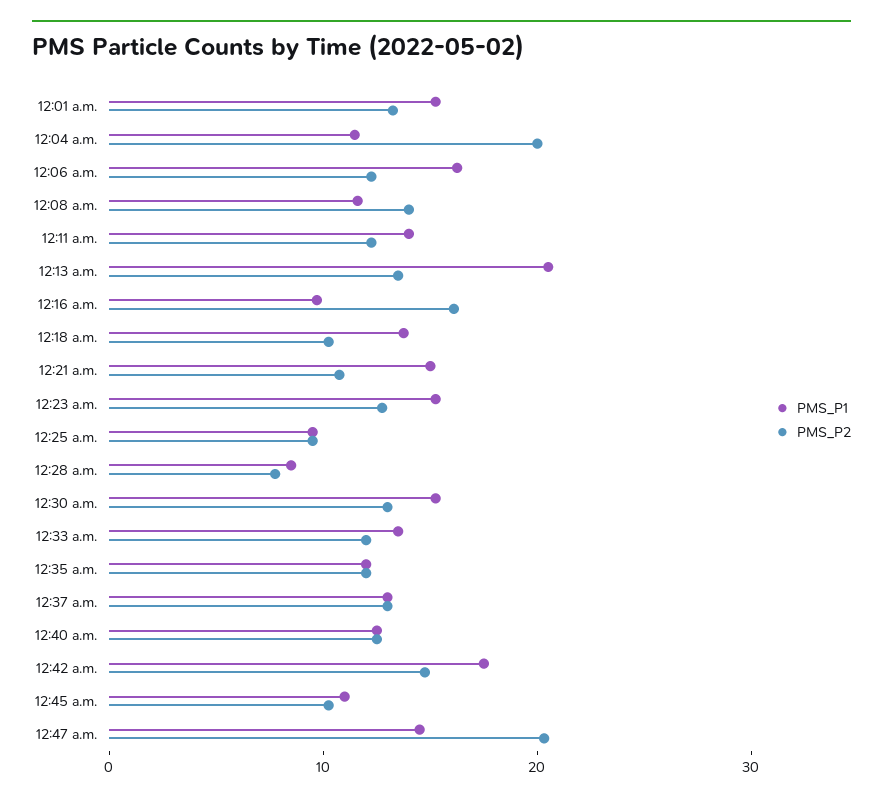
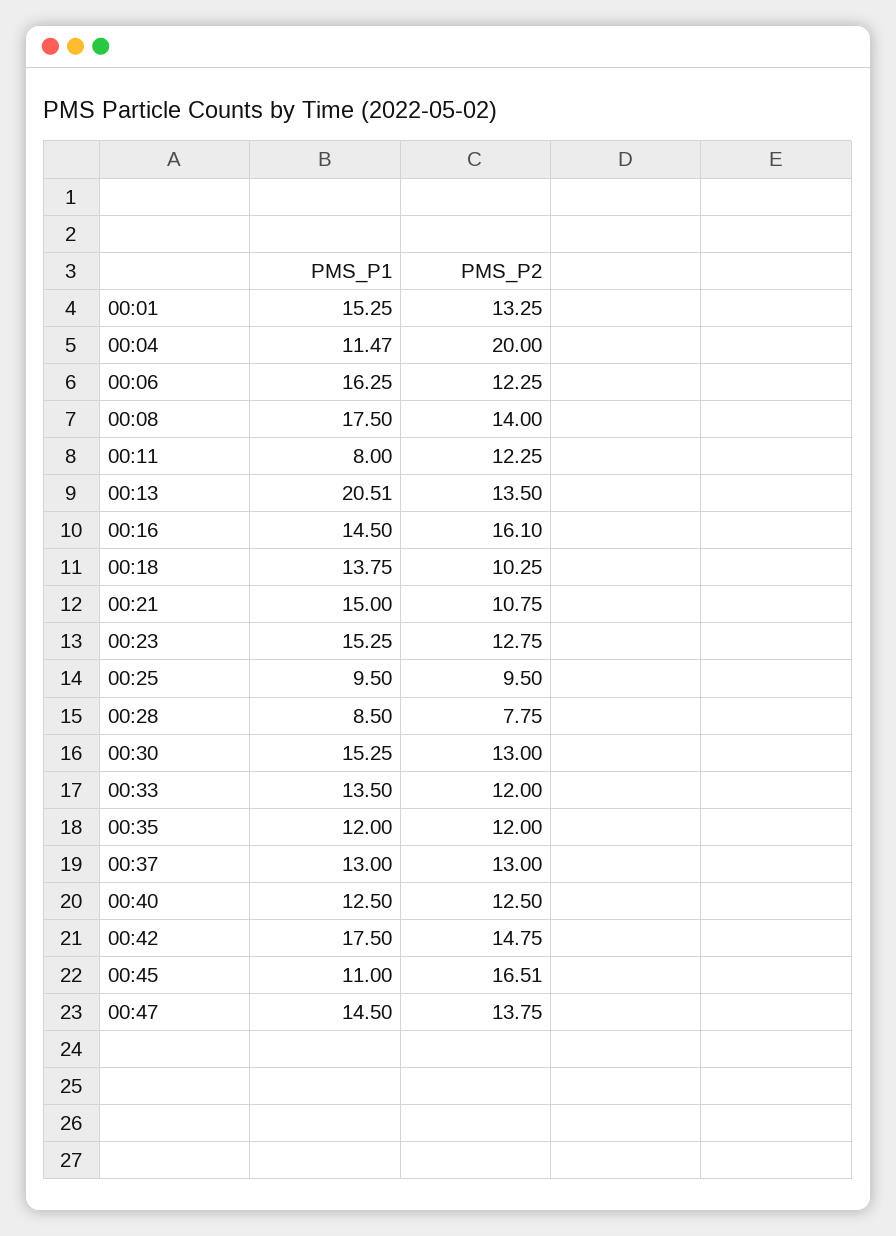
  {
    "PMS_P1": {
      "12:01 a.m.": 15.25,
      "12:04 a.m.": 11.47,
      "12:06 a.m.": 16.25,
-     "12:08 a.m.": 12,
+     "12:08 a.m.": 17.5,
-     "12:11 a.m.": 14,
+     "12:11 a.m.": 8,
      "12:13 a.m.": 20.51,
-     "12:16 a.m.": 10,
+     "12:16 a.m.": 14.5,
      "12:18 a.m.": 13.75,
      "12:21 a.m.": 15,
      "12:23 a.m.": 15.25,
      "12:25 a.m.": 9.5,
      "12:28 a.m.": 8.5,
      "12:30 a.m.": 15.25,
      "12:33 a.m.": 13.5,
      "12:35 a.m.": 12,
      "12:37 a.m.": 13,
      "12:40 a.m.": 12.5,
      "12:42 a.m.": 17.5,
      "12:45 a.m.": 11,
      "12:47 a.m.": 14.5
    },
    "PMS_P2": {
      "12:01 a.m.": 13.25,
      "12:04 a.m.": 20,
      "12:06 a.m.": 12.25,
      "12:08 a.m.": 14,
      "12:11 a.m.": 12.25,
      "12:13 a.m.": 13.5,
      "12:16 a.m.": 16.1,
      "12:18 a.m.": 10.25,
      "12:21 a.m.": 10.75,
      "12:23 a.m.": 12.75,
      "12:25 a.m.": 9.5,
      "12:28 a.m.": 7.75,
      "12:30 a.m.": 13,
      "12:33 a.m.": 12,
      "12:35 a.m.": 12,
      "12:37 a.m.": 13,
      "12:40 a.m.": 12.5,
      "12:42 a.m.": 14.75,
-     "12:45 a.m.": 10,
+     "12:45 a.m.": 16.51,
-     "12:47 a.m.": 20
+     "12:47 a.m.": 13.75
    }
  }

